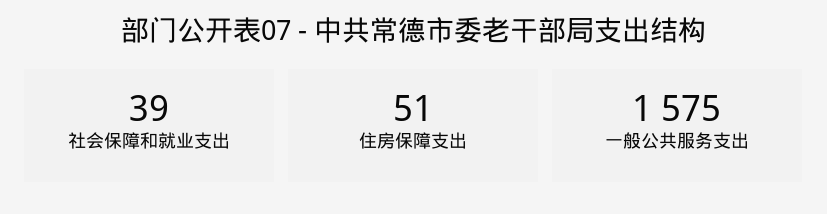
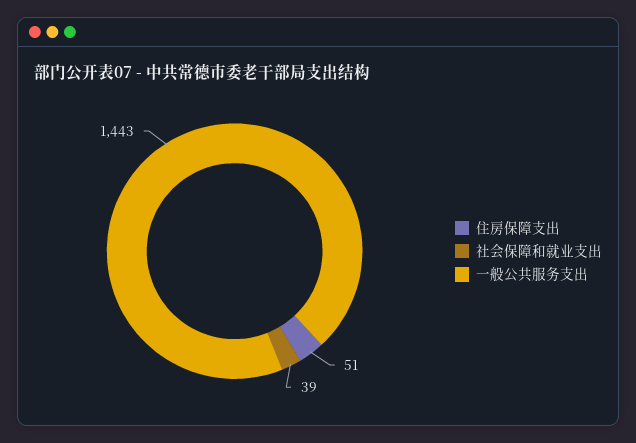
  {
    "社会保障和就业支出": 39,
    "住房保障支出": 51,
-   "一般公共服务支出": 1575
+   "一般公共服务支出": 1443
  }

